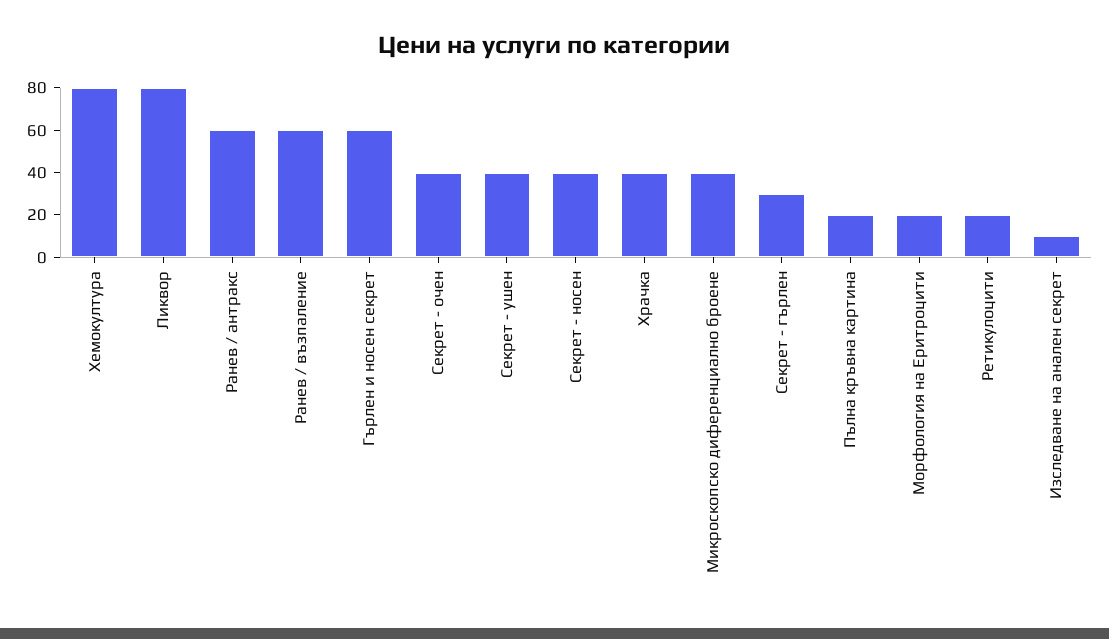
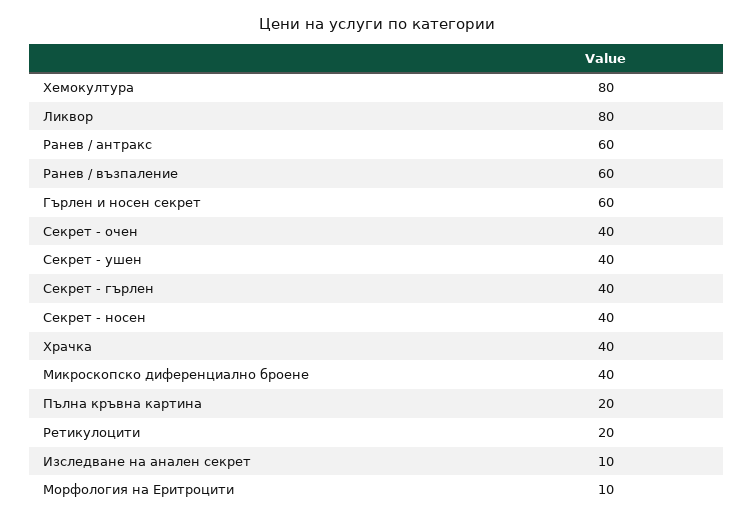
  {
    "Хемокултура": 80,
    "Ликвор": 80,
    "Ранев / антракс": 60,
    "Ранев / възпаление": 60,
    "Гърлен и носен секрет": 60,
    "Секрет - очен": 40,
    "Секрет - ушен": 40,
    "Секрет - носен": 40,
    "Храчка": 40,
    "Микроскопско диференциално броене": 40,
-   "Секрет - гърлен": 30,
+   "Секрет - гърлен": 40,
    "Пълна кръвна картина": 20,
-   "Морфология на Еритроцити": 20,
+   "Морфология на Еритроцити": 10,
    "Ретикулоцити": 20,
    "Изследване на анален секрет": 10
  }

